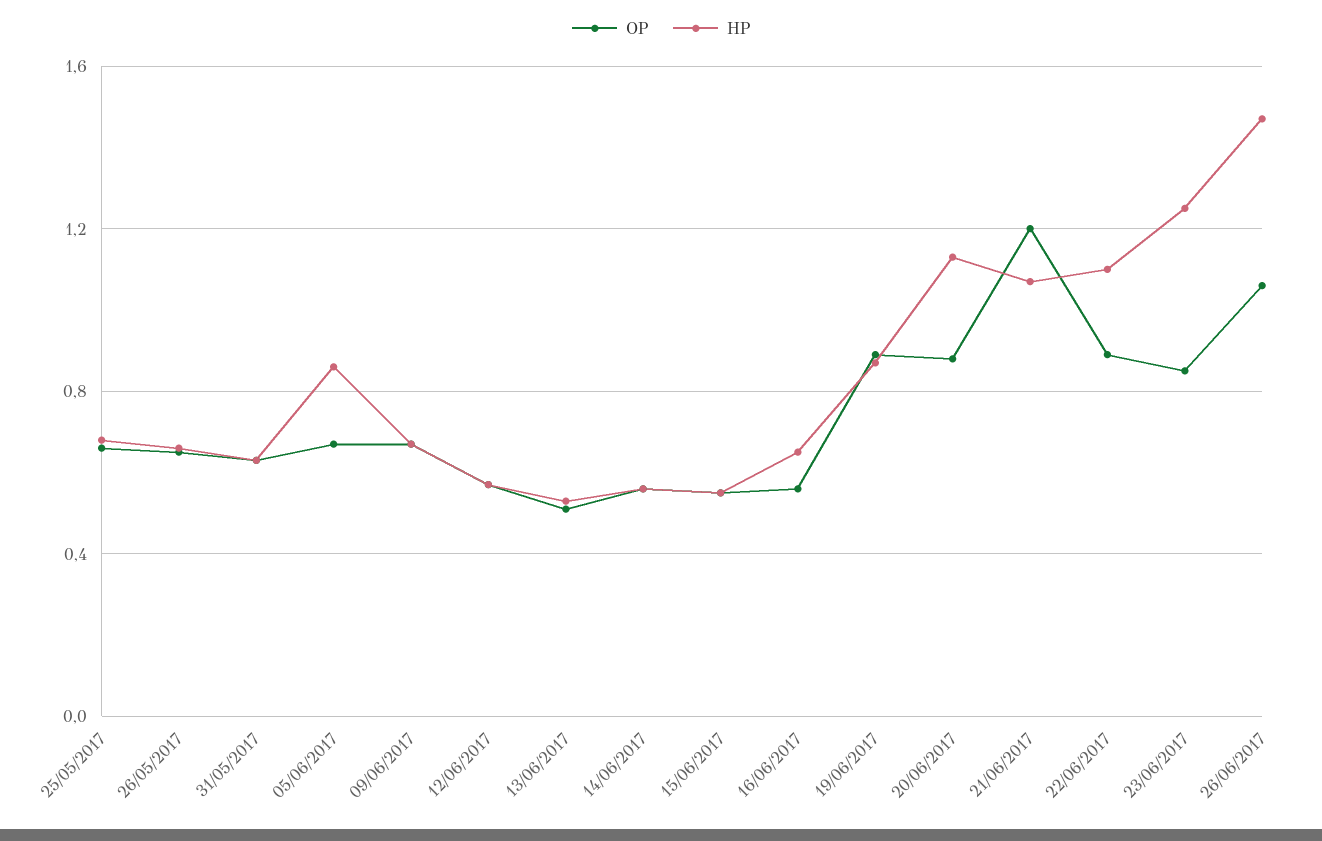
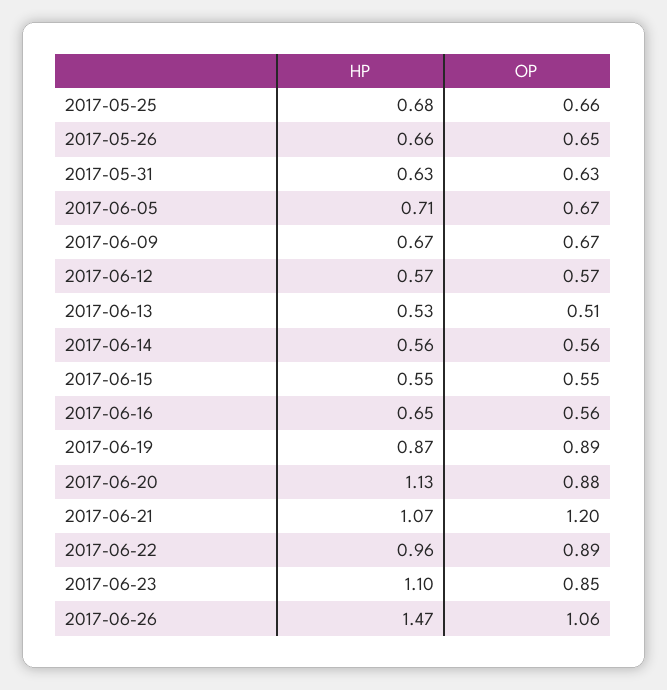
  {
    "OP": {
      "25/05/2017": 0.66,
      "26/05/2017": 0.65,
      "31/05/2017": 0.63,
      "05/06/2017": 0.67,
      "09/06/2017": 0.67,
      "12/06/2017": 0.57,
      "13/06/2017": 0.51,
      "14/06/2017": 0.56,
      "15/06/2017": 0.55,
      "16/06/2017": 0.56,
      "19/06/2017": 0.89,
      "20/06/2017": 0.88,
      "21/06/2017": 1.2,
      "22/06/2017": 0.89,
      "23/06/2017": 0.85,
      "26/06/2017": 1.06
    },
    "HP": {
      "25/05/2017": 0.68,
      "26/05/2017": 0.66,
      "31/05/2017": 0.63,
-     "05/06/2017": 0.85,
+     "05/06/2017": 0.71,
      "09/06/2017": 0.67,
      "12/06/2017": 0.57,
      "13/06/2017": 0.53,
      "14/06/2017": 0.56,
      "15/06/2017": 0.55,
      "16/06/2017": 0.65,
      "19/06/2017": 0.87,
      "20/06/2017": 1.13,
      "21/06/2017": 1.07,
-     "22/06/2017": 1.1,
+     "22/06/2017": 0.96,
-     "23/06/2017": 1.25,
+     "23/06/2017": 1.1,
      "26/06/2017": 1.47
    }
  }

